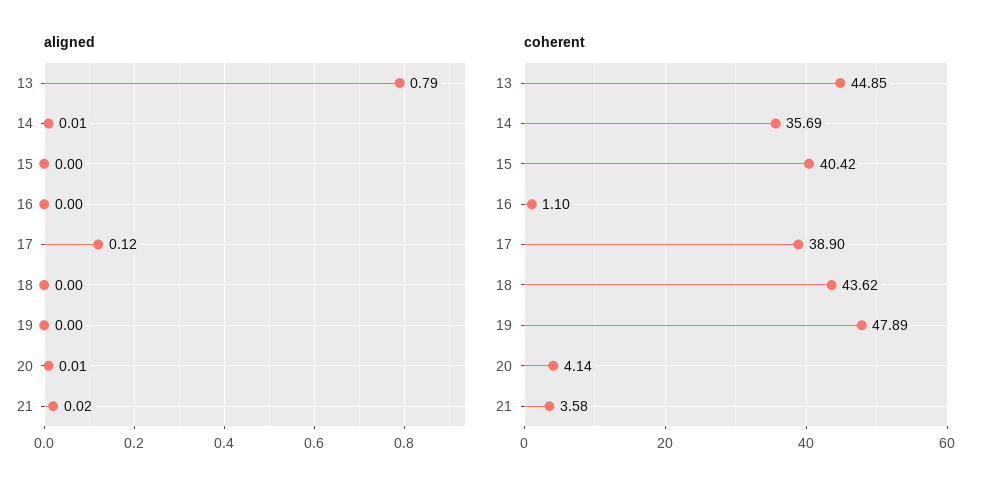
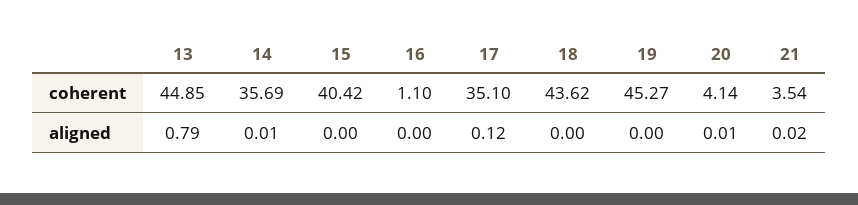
  {
    "aligned": {
      "13": 0.79,
      "14": 0.01,
      "15": 0,
      "16": 0,
      "17": 0.12,
      "18": 0,
      "19": 0,
      "20": 0.01,
      "21": 0.02
    },
    "coherent": {
      "13": 44.85,
      "14": 35.69,
      "15": 40.42,
      "16": 1.1,
-     "17": 38.9,
+     "17": 35.1,
      "18": 43.62,
-     "19": 47.89,
+     "19": 45.27,
      "20": 4.14,
-     "21": 3.58
+     "21": 3.54
    }
  }

